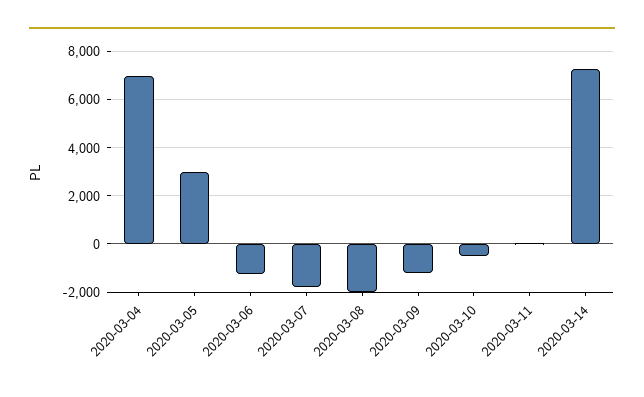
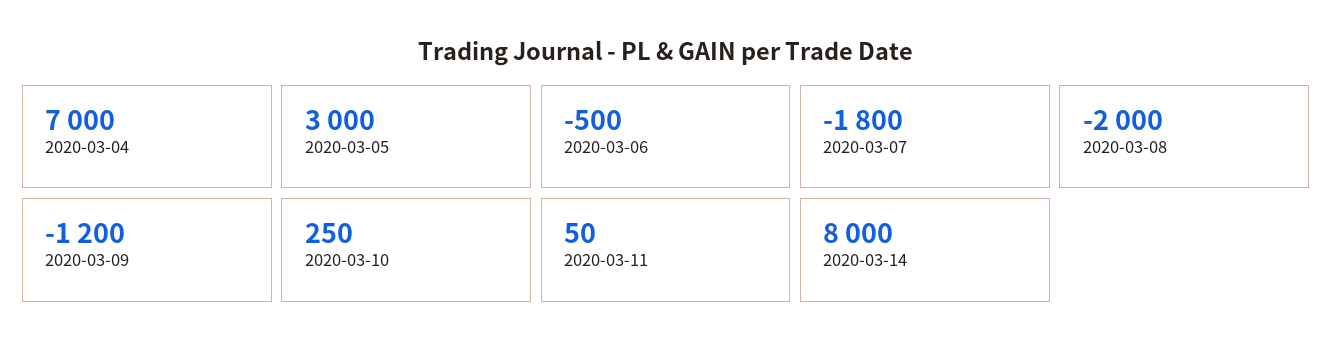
  {
    "2020-03-04": 7000,
    "2020-03-05": 3000,
-   "2020-03-06": -1250,
+   "2020-03-06": -500,
    "2020-03-07": -1800,
    "2020-03-08": -2000,
    "2020-03-09": -1200,
-   "2020-03-10": -500,
+   "2020-03-10": 250,
    "2020-03-11": 50,
-   "2020-03-14": 7250
+   "2020-03-14": 8000
  }

